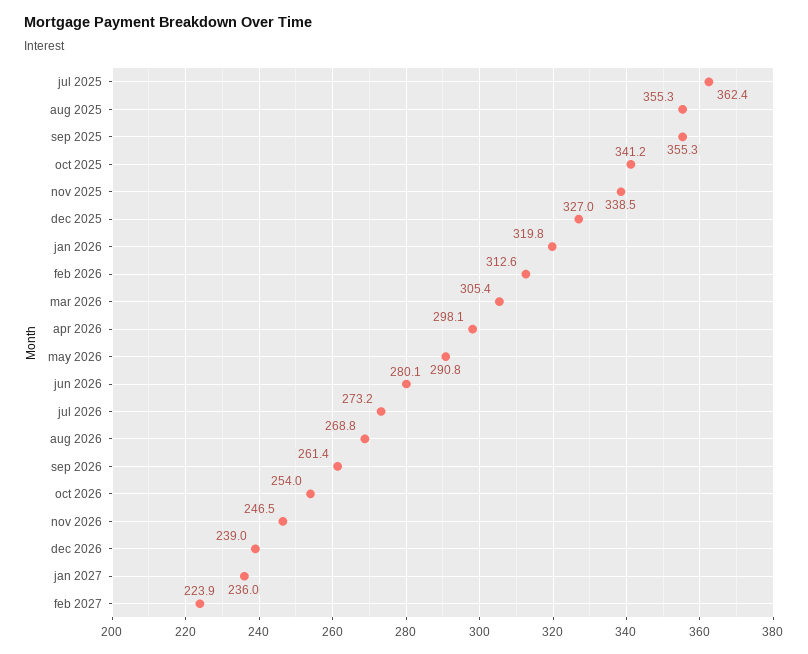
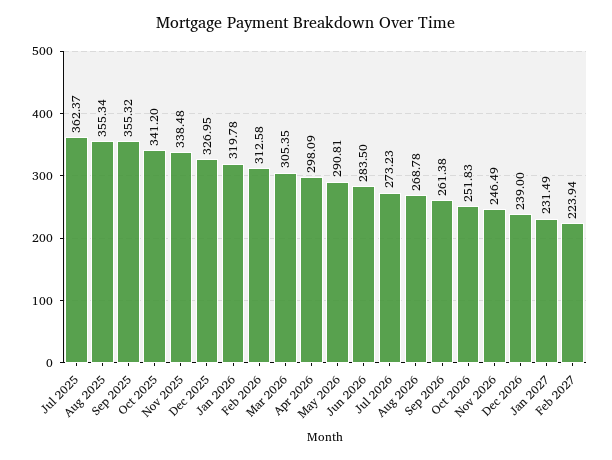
  {
    "jul 2025": 362.37,
    "aug 2025": 355.34,
    "sep 2025": 355.32,
    "oct 2025": 341.2,
    "nov 2025": 338.48,
    "dec 2025": 326.95,
    "jan 2026": 319.78,
    "feb 2026": 312.58,
    "mar 2026": 305.35,
    "apr 2026": 298.09,
    "may 2026": 290.81,
-   "jun 2026": 280.1,
+   "jun 2026": 283.5,
    "jul 2026": 273.23,
    "aug 2026": 268.78,
    "sep 2026": 261.38,
-   "oct 2026": 254,
+   "oct 2026": 251.83,
    "nov 2026": 246.49,
    "dec 2026": 239,
-   "jan 2027": 236,
+   "jan 2027": 231.49,
    "feb 2027": 223.94
  }

